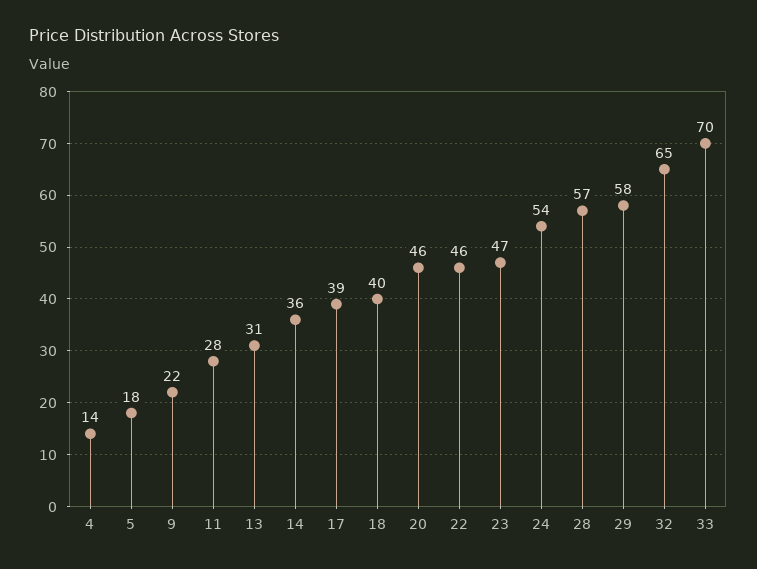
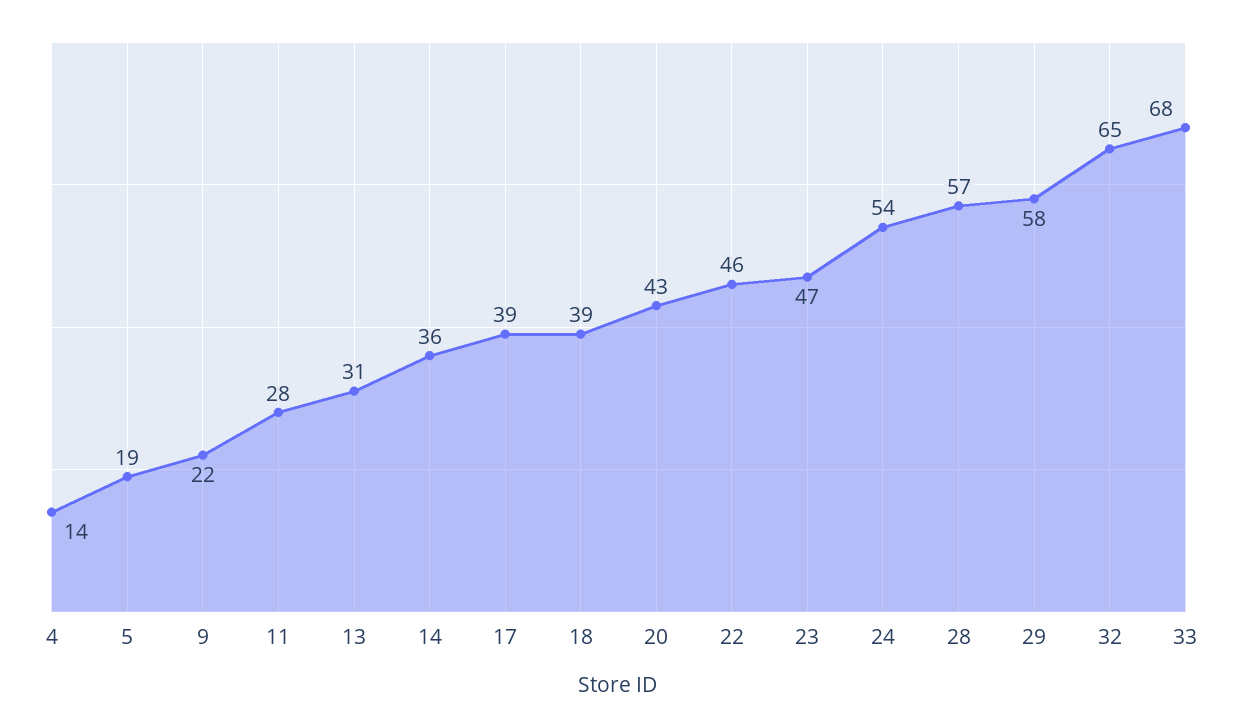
  {
    "4": 14,
-   "5": 18,
+   "5": 19,
    "9": 22,
    "11": 28,
    "13": 31,
    "14": 36,
    "17": 39,
-   "18": 40,
+   "18": 39,
-   "20": 46,
+   "20": 43,
    "22": 46,
    "23": 47,
    "24": 54,
    "28": 57,
    "29": 58,
    "32": 65,
-   "33": 70
+   "33": 68
  }

